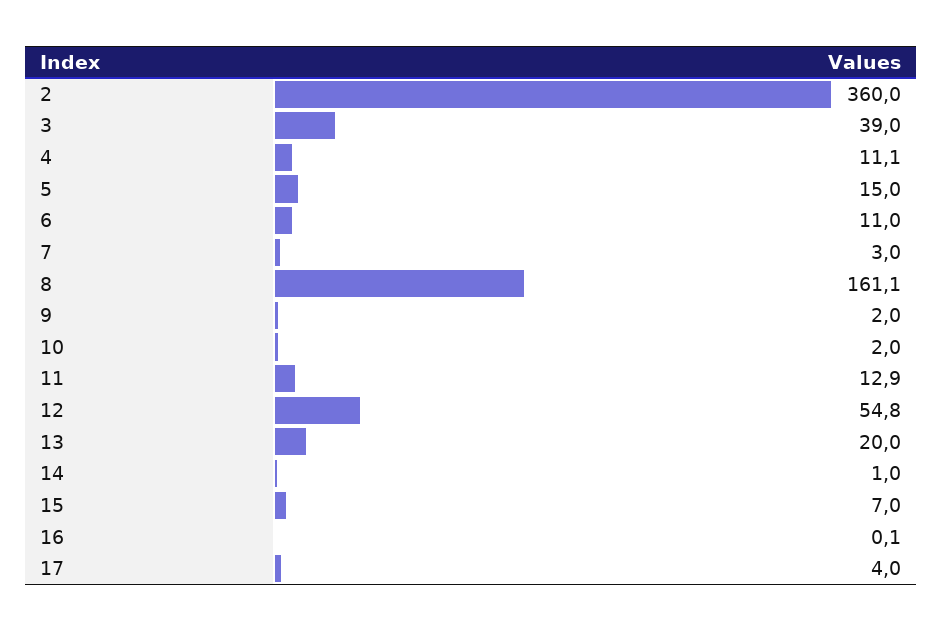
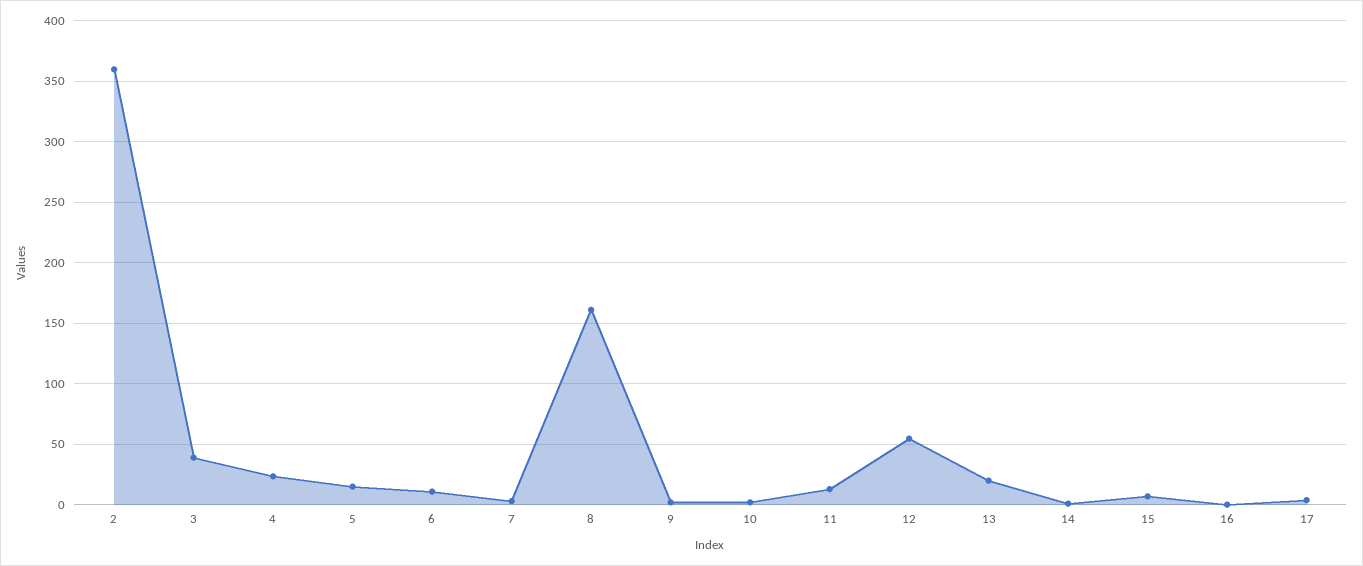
  {
    "2": 360,
    "3": 39,
-   "4": 11.1,
+   "4": 25,
    "5": 15,
    "6": 11,
    "7": 3,
    "8": 161.1,
    "9": 2,
    "10": 2,
    "11": 12.9,
    "12": 54.8,
    "13": 20,
    "14": 1,
    "15": 7,
    "16": 0.1,
    "17": 4
  }

